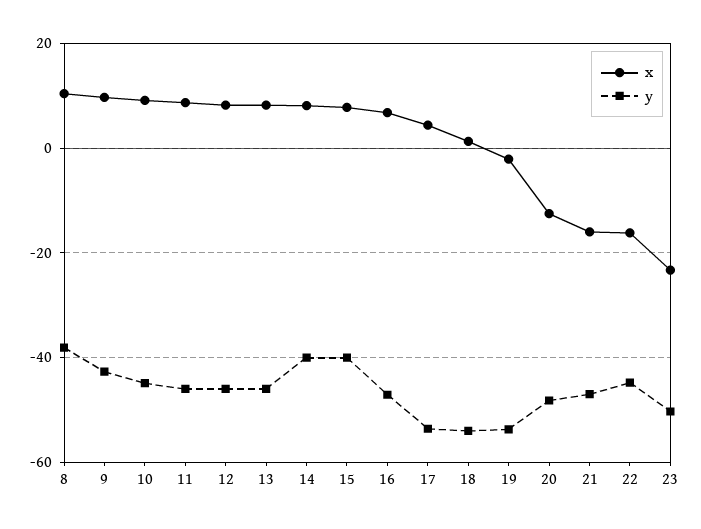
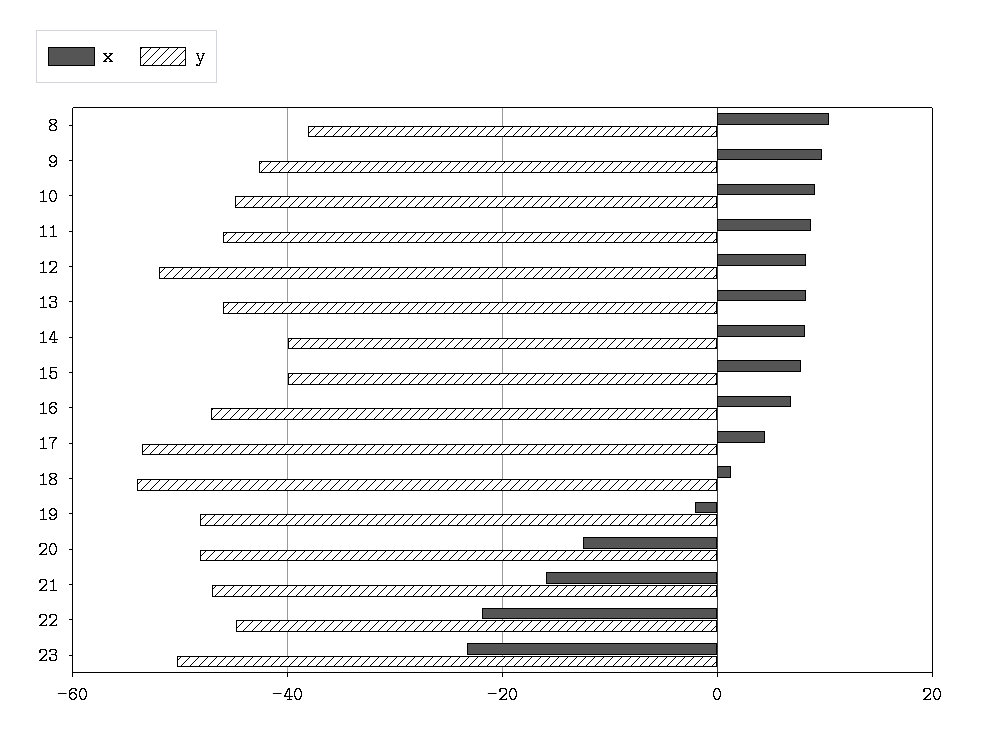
  {
    "x": {
      "8": 10,
      "9": 10,
      "10": 10,
      "11": 8,
      "12": 8,
      "13": 8,
      "14": 8,
      "15": 8,
      "16": 6,
      "17": 4,
      "18": 2,
      "19": -2,
      "20": -12,
      "21": -16,
-     "22": -16,
+     "22": -22,
      "23": -24
    },
    "y": {
      "8": -38,
      "9": -42,
      "10": -44,
      "11": -46,
-     "12": -46,
+     "12": -52,
      "13": -46,
      "14": -40,
      "15": -40,
      "16": -48,
      "17": -54,
      "18": -54,
-     "19": -54,
+     "19": -48,
      "20": -48,
      "21": -48,
      "22": -44,
      "23": -50
    }
  }

